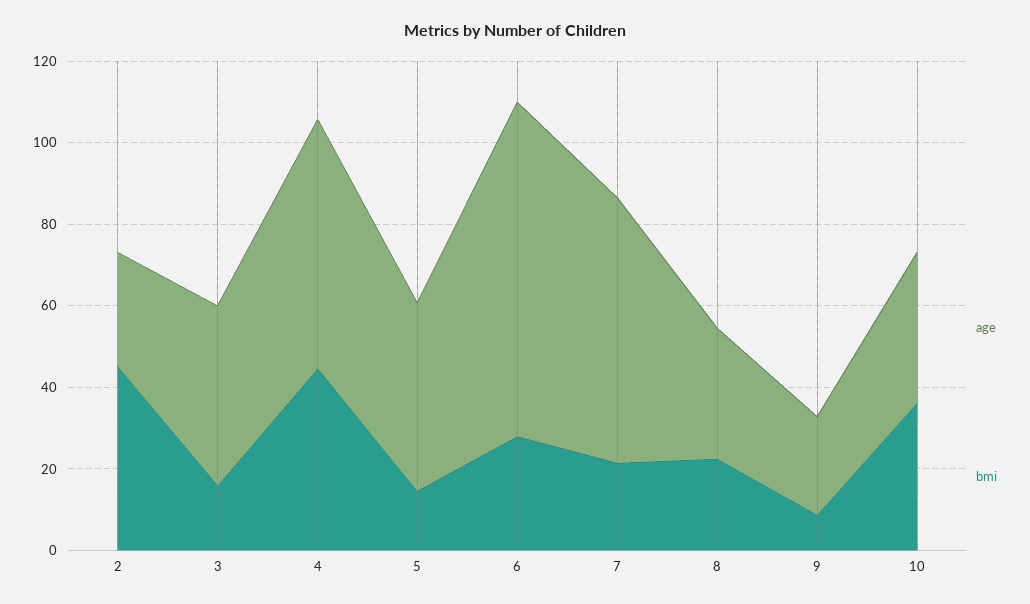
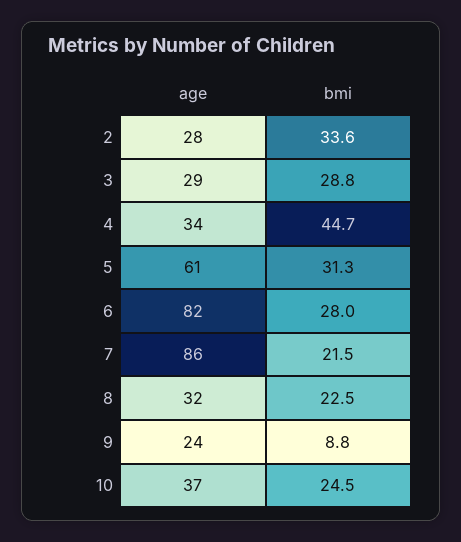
  {
    "age": {
      "2": 28,
-     "3": 45,
+     "3": 29,
-     "4": 60,
+     "4": 34,
-     "5": 45,
+     "5": 61,
      "6": 82,
-     "7": 65,
+     "7": 86,
      "8": 32,
      "9": 24,
      "10": 37
    },
    "bmi": {
-     "2": 45,
+     "2": 33.6,
-     "3": 15,
+     "3": 28.8,
      "4": 44.7,
-     "5": 15,
+     "5": 31.3,
      "6": 28,
      "7": 21.5,
      "8": 22.5,
      "9": 8.8,
-     "10": 35
+     "10": 24.5
    }
  }

